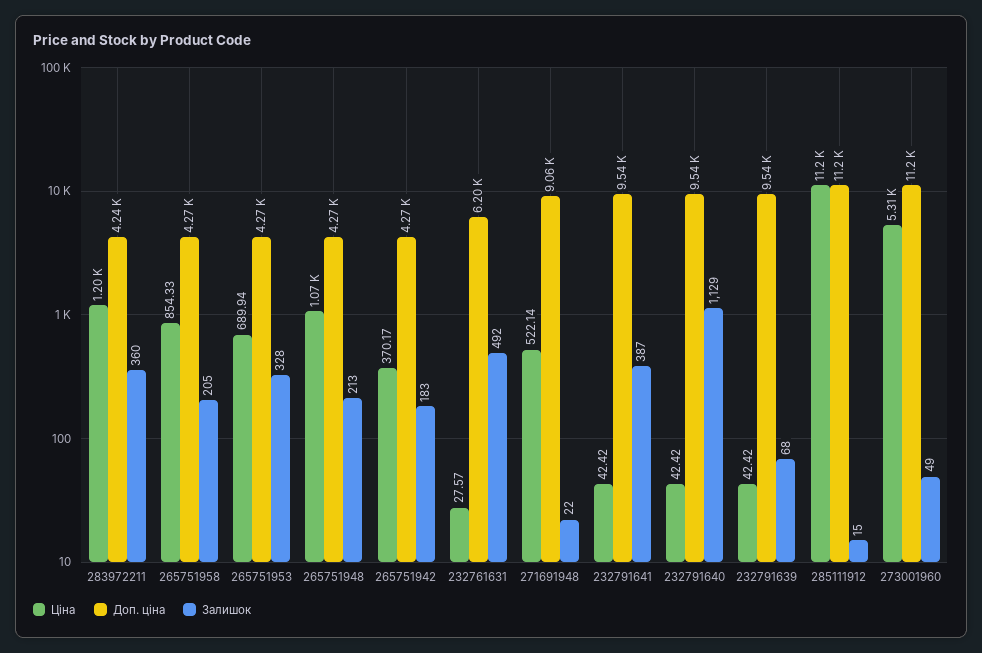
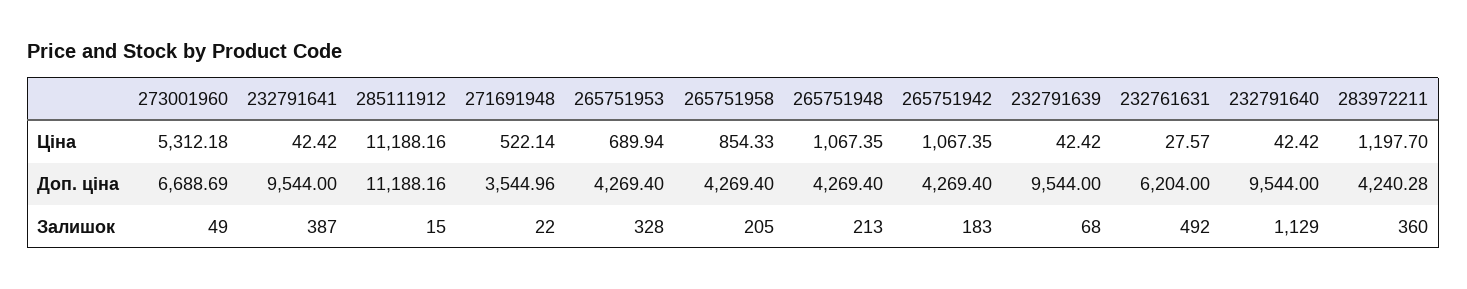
  {
    "Ціна": {
      "283972211": 1197.7,
      "265751958": 854.33,
      "265751953": 689.94,
      "265751948": 1067.35,
-     "265751942": 370.17,
+     "265751942": 1067.35,
      "232761631": 27.57,
      "271691948": 522.14,
      "232791641": 42.42,
      "232791640": 42.42,
      "232791639": 42.42,
      "285111912": 11188.16,
      "273001960": 5312.18
    },
    "Доп. ціна": {
      "283972211": 4240.28,
      "265751958": 4269.4,
      "265751953": 4269.4,
      "265751948": 4269.4,
      "265751942": 4269.4,
      "232761631": 6204,
-     "271691948": 9060,
+     "271691948": 3544.96,
      "232791641": 9544,
      "232791640": 9544,
      "232791639": 9544,
      "285111912": 11188.16,
-     "273001960": 11200
+     "273001960": 6688.69
    },
    "Залишок": {
      "283972211": 360,
      "265751958": 205,
      "265751953": 328,
      "265751948": 213,
      "265751942": 183,
      "232761631": 492,
      "271691948": 22,
      "232791641": 387,
      "232791640": 1129,
      "232791639": 68,
      "285111912": 15,
      "273001960": 49
    }
  }

